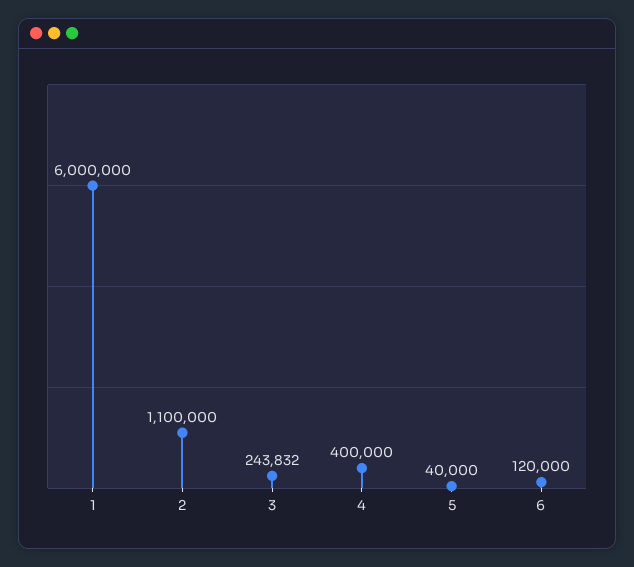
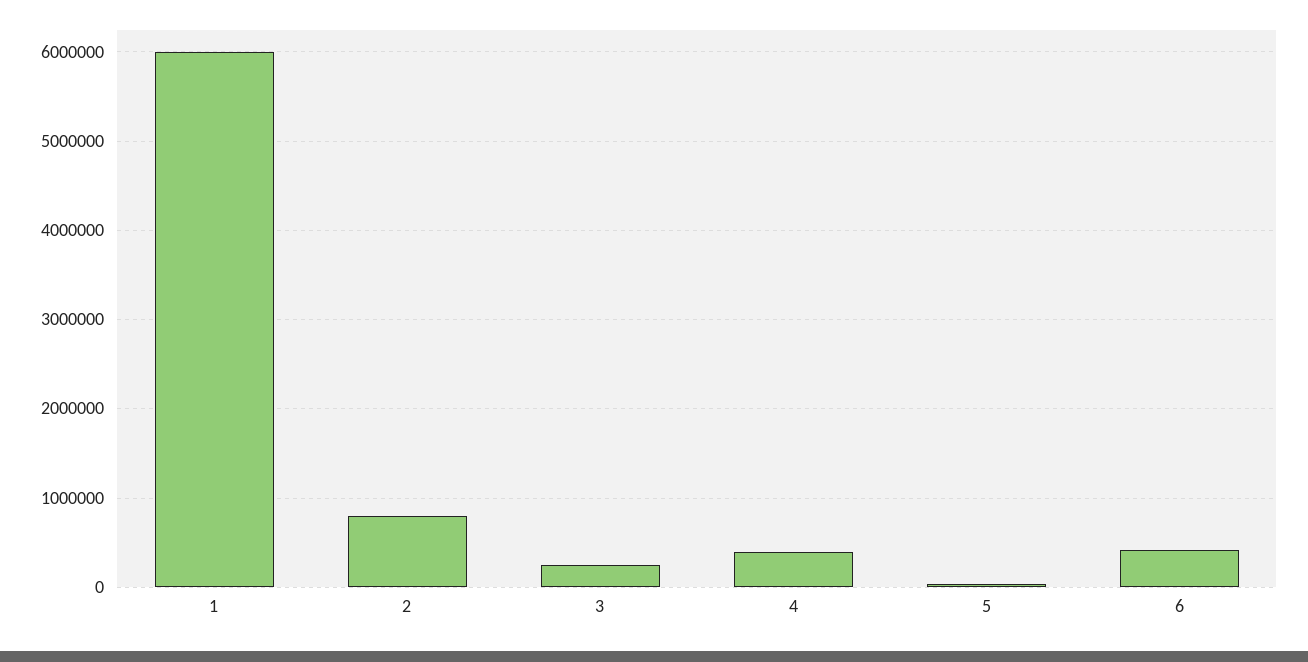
  {
    "1": 6000000,
-   "2": 1100000,
+   "2": 800000,
    "3": 243832,
    "4": 400000,
    "5": 40000,
-   "6": 120000
+   "6": 400000
  }

